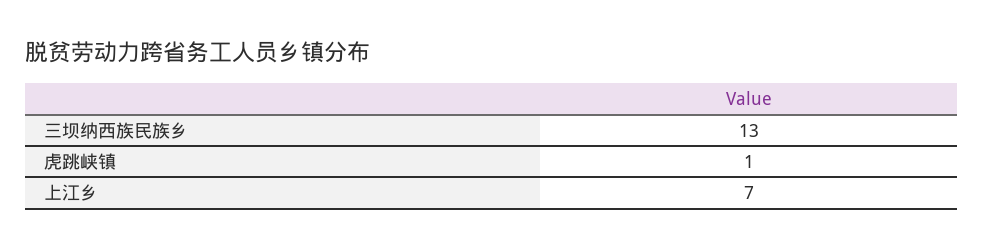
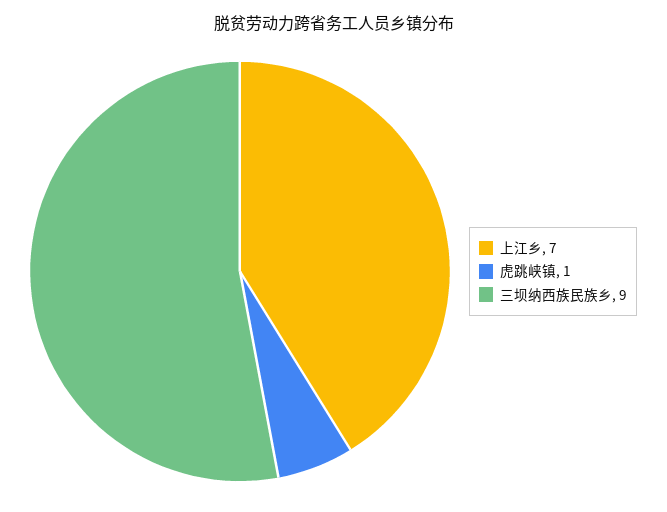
  {
-   "三坝纳西族民族乡": 13,
+   "三坝纳西族民族乡": 9,
    "虎跳峡镇": 1,
    "上江乡": 7
  }

